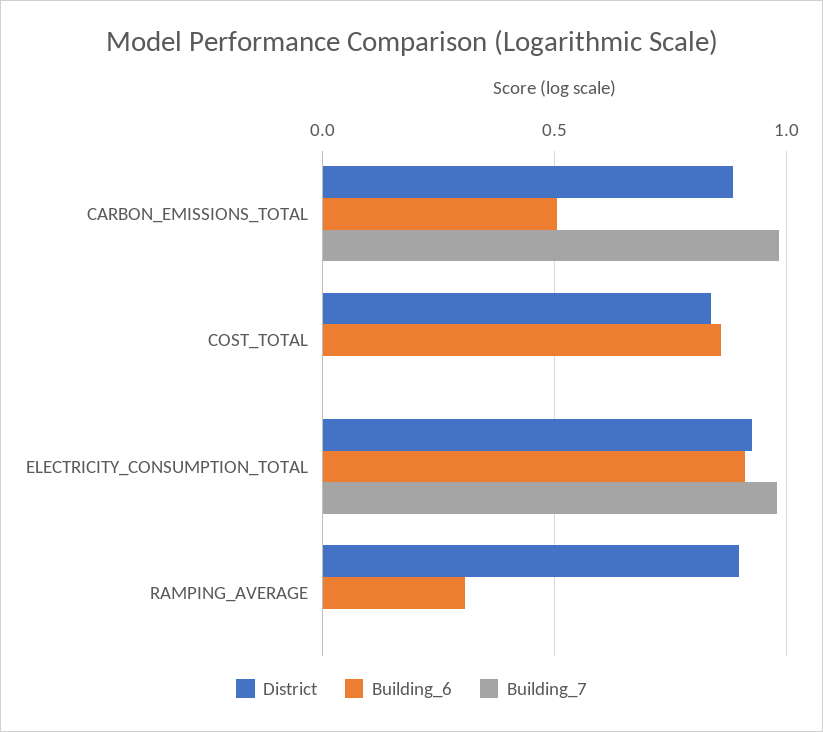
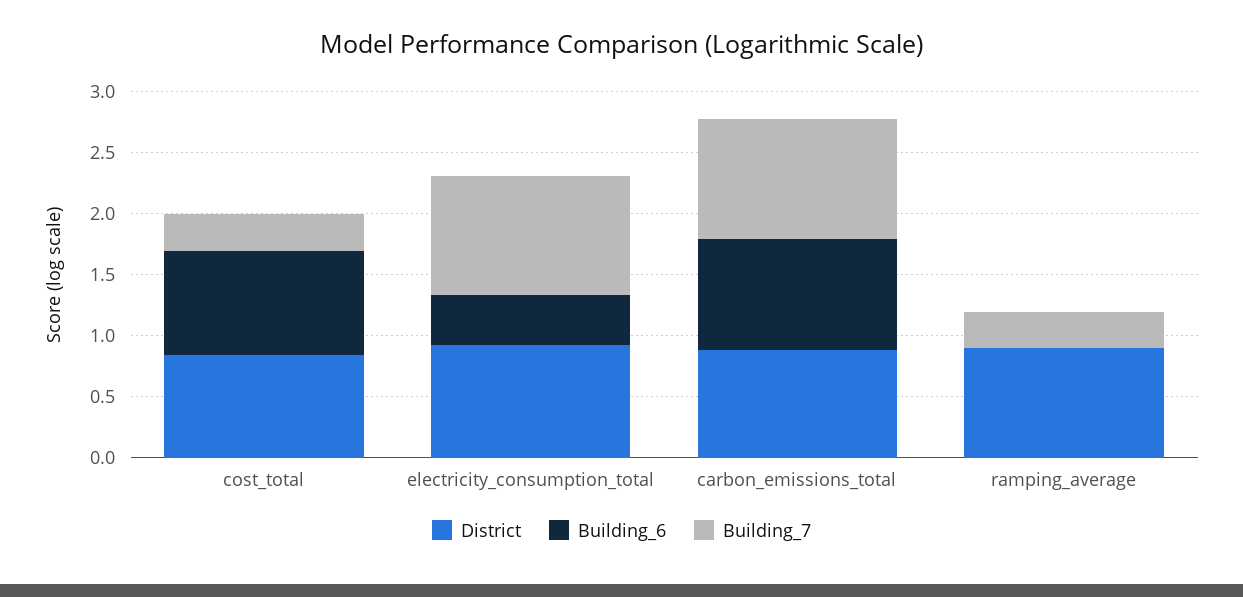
  {
    "District": {
      "CARBON_EMISSIONS_TOTAL": 0.9,
      "COST_TOTAL": 0.85,
      "ELECTRICITY_CONSUMPTION_TOTAL": 0.9,
      "RAMPING_AVERAGE": 0.9
    },
    "Building_6": {
-     "CARBON_EMISSIONS_TOTAL": 0.5,
+     "CARBON_EMISSIONS_TOTAL": 0.9,
      "COST_TOTAL": 0.85,
-     "ELECTRICITY_CONSUMPTION_TOTAL": 0.9,
+     "ELECTRICITY_CONSUMPTION_TOTAL": 0.4,
-     "RAMPING_AVERAGE": 0.3
+     "RAMPING_AVERAGE": 0
    },
    "Building_7": {
      "CARBON_EMISSIONS_TOTAL": 1,
-     "COST_TOTAL": 0,
+     "COST_TOTAL": 0.3,
      "ELECTRICITY_CONSUMPTION_TOTAL": 1,
-     "RAMPING_AVERAGE": 0
+     "RAMPING_AVERAGE": 0.3
    }
  }

